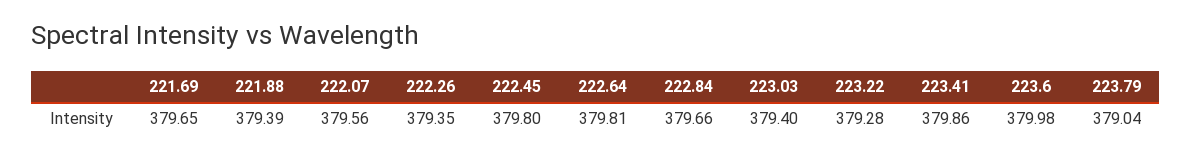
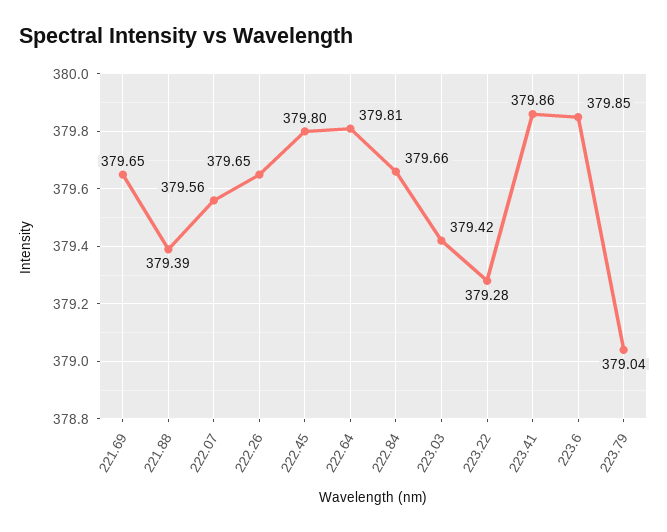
  {
    "221.69": 379.65,
    "221.88": 379.39,
    "222.07": 379.56,
-   "222.26": 379.35,
+   "222.26": 379.65,
    "222.45": 379.8,
    "222.64": 379.81,
    "222.84": 379.66,
-   "223.03": 379.4,
+   "223.03": 379.42,
    "223.22": 379.28,
    "223.41": 379.86,
-   "223.6": 379.98,
+   "223.6": 379.85,
    "223.79": 379.04
  }

